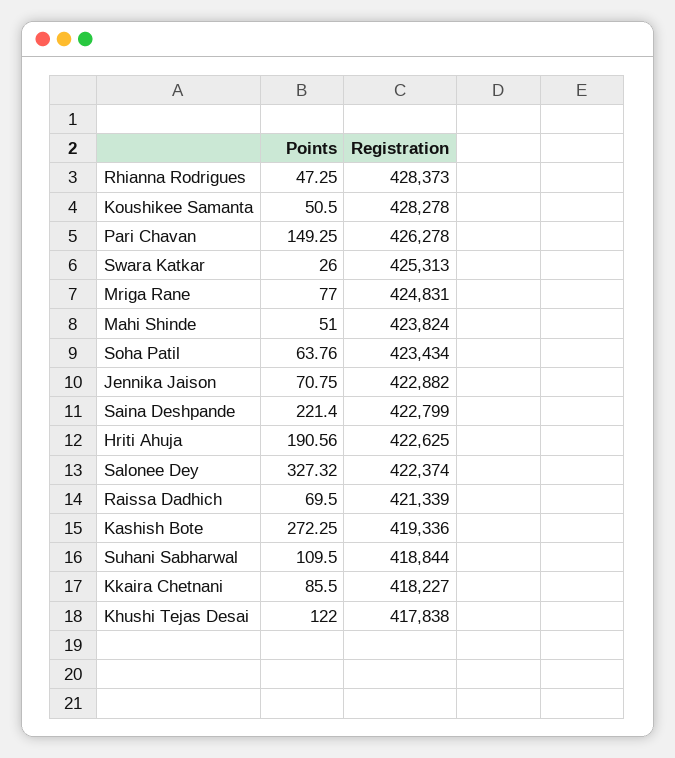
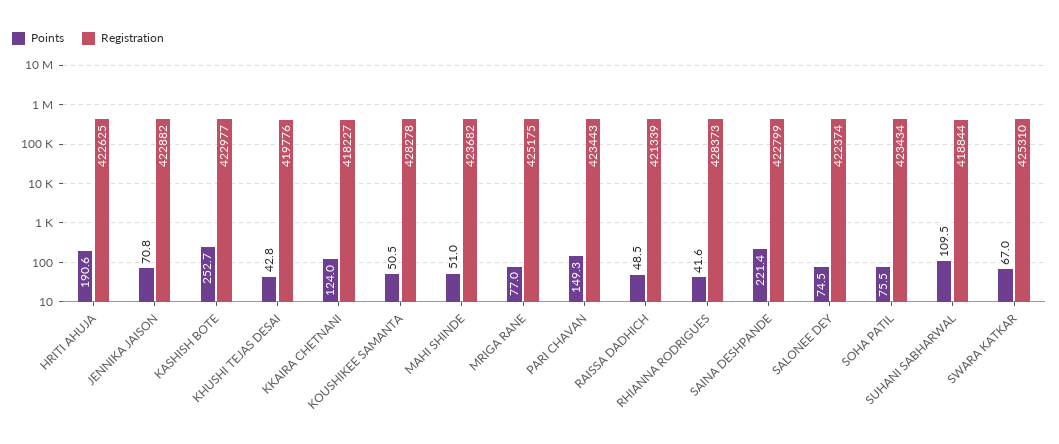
  {
    "Points": {
-     "Rhianna Rodrigues": 47.25,
+     "Rhianna Rodrigues": 41.6,
      "Koushikee Samanta": 50.5,
      "Pari Chavan": 149.25,
-     "Swara Katkar": 26,
+     "Swara Katkar": 67,
      "Mriga Rane": 77,
      "Mahi Shinde": 51,
-     "Soha Patil": 63.76,
+     "Soha Patil": 75.5,
      "Jennika Jaison": 70.75,
      "Saina Deshpande": 221.4,
      "Hriti Ahuja": 190.56,
-     "Salonee Dey": 327.32,
+     "Salonee Dey": 74.5,
-     "Raissa Dadhich": 69.5,
+     "Raissa Dadhich": 48.5,
-     "Kashish Bote": 272.25,
+     "Kashish Bote": 252.7,
      "Suhani Sabharwal": 109.5,
-     "Kkaira Chetnani": 85.5,
+     "Kkaira Chetnani": 124,
-     "Khushi Tejas Desai": 122
+     "Khushi Tejas Desai": 42.8
    },
    "Registration": {
      "Rhianna Rodrigues": 428373,
      "Koushikee Samanta": 428278,
-     "Pari Chavan": 426278,
+     "Pari Chavan": 423443,
-     "Swara Katkar": 425313,
+     "Swara Katkar": 425310,
-     "Mriga Rane": 424831,
+     "Mriga Rane": 425175,
-     "Mahi Shinde": 423824,
+     "Mahi Shinde": 423682,
      "Soha Patil": 423434,
      "Jennika Jaison": 422882,
      "Saina Deshpande": 422799,
      "Hriti Ahuja": 422625,
      "Salonee Dey": 422374,
      "Raissa Dadhich": 421339,
-     "Kashish Bote": 419336,
+     "Kashish Bote": 422977,
      "Suhani Sabharwal": 418844,
      "Kkaira Chetnani": 418227,
-     "Khushi Tejas Desai": 417838
+     "Khushi Tejas Desai": 419776
    }
  }

